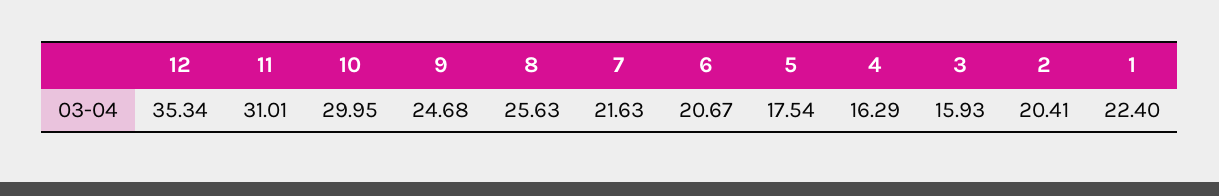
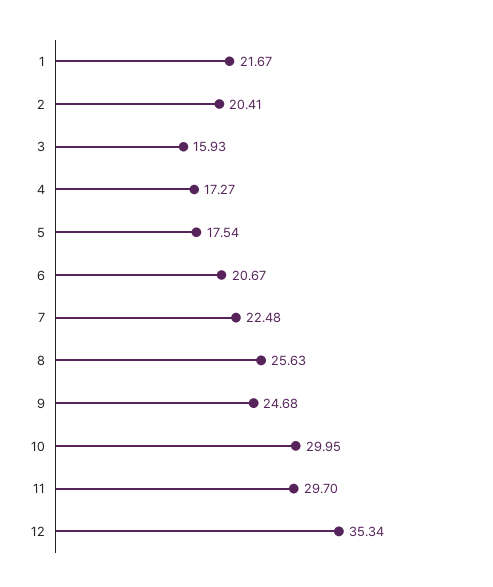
  {
    "12": 35.34,
-   "11": 31.01,
+   "11": 29.7,
    "10": 29.95,
    "9": 24.68,
    "8": 25.63,
-   "7": 21.63,
+   "7": 22.48,
    "6": 20.67,
    "5": 17.54,
-   "4": 16.29,
+   "4": 17.27,
    "3": 15.93,
    "2": 20.41,
-   "1": 22.4
+   "1": 21.67
  }

